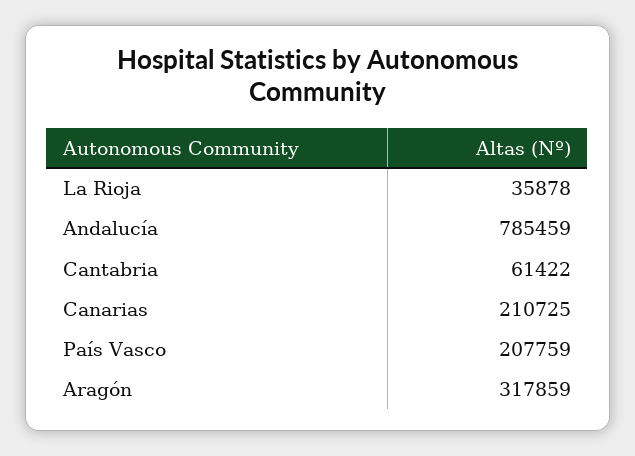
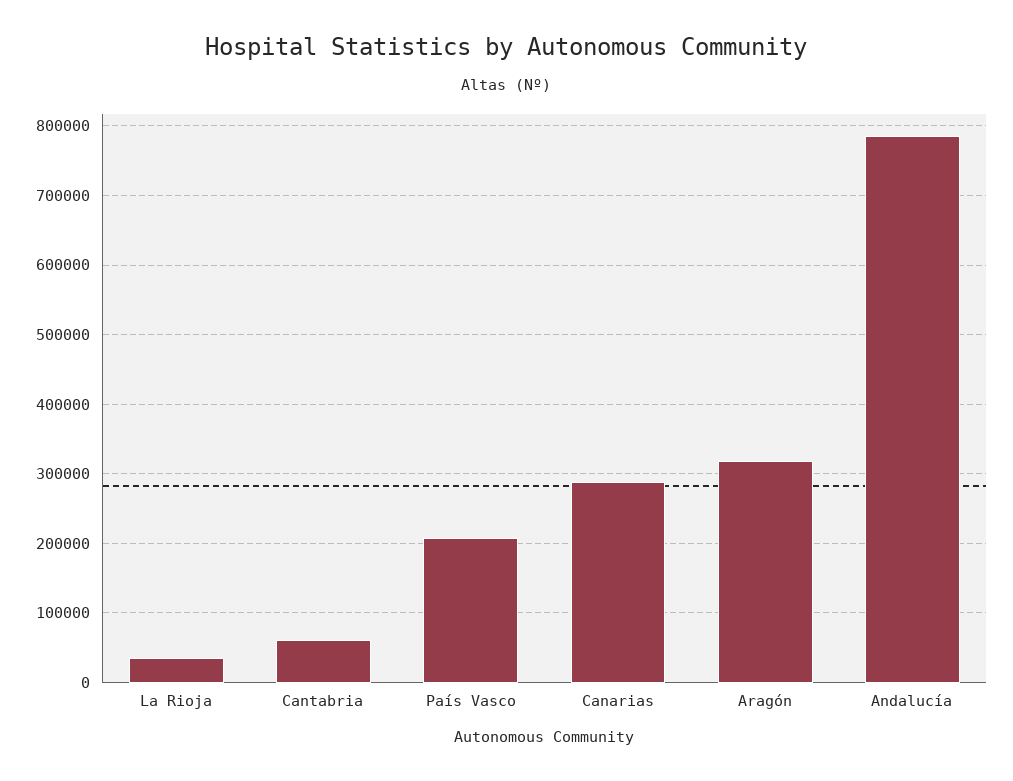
  {
    "La Rioja": 35878,
    "Andalucía": 785459,
    "Cantabria": 61422,
-   "Canarias": 210725,
+   "Canarias": 290000,
    "País Vasco": 207759,
    "Aragón": 317859
  }

